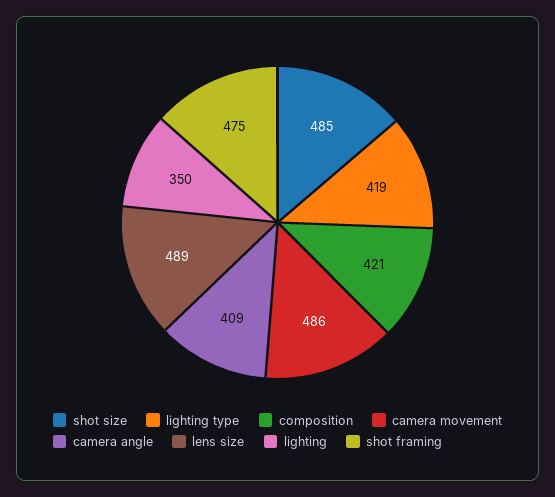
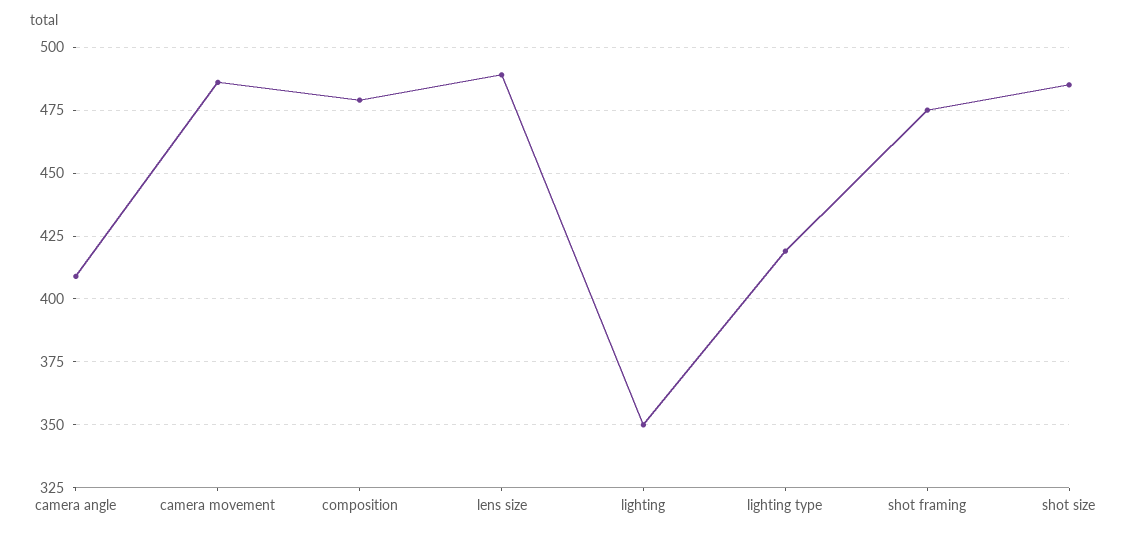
  {
    "shot size": 485,
    "lighting type": 419,
-   "composition": 421,
+   "composition": 480,
    "camera movement": 486,
    "camera angle": 409,
    "lens size": 489,
    "lighting": 350,
    "shot framing": 475
  }

